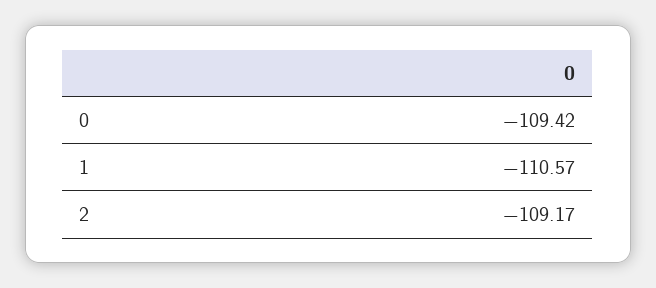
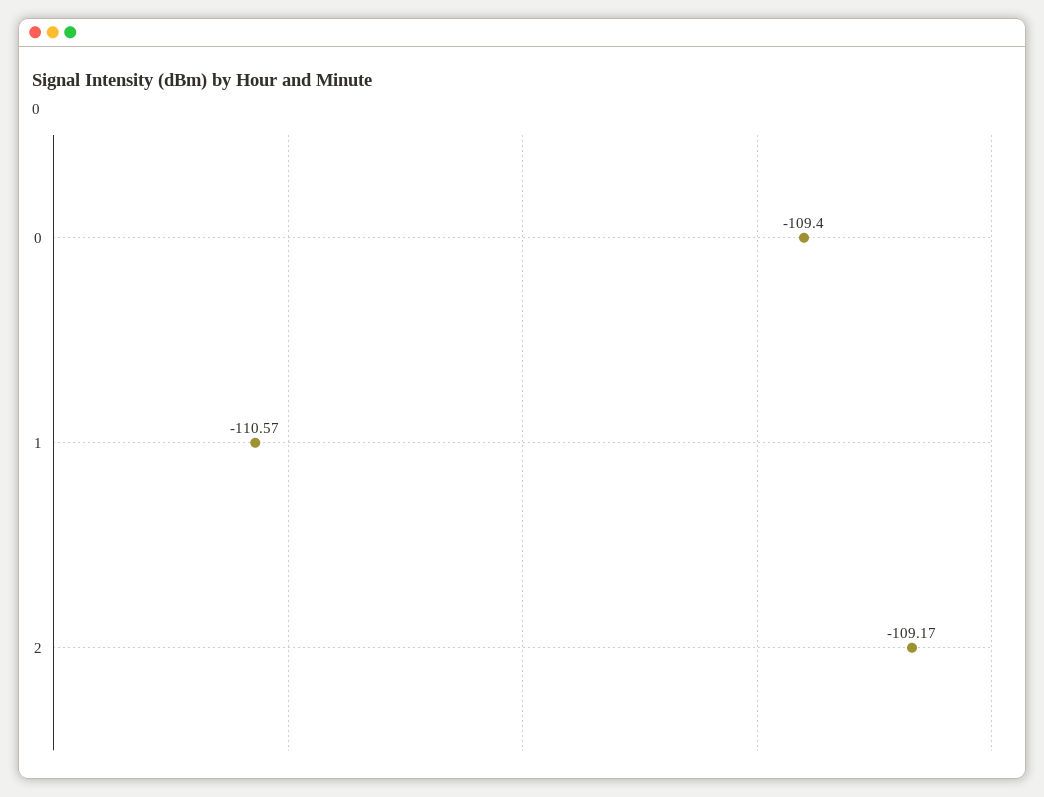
  {
-   "0": -109.42,
+   "0": -109.4,
    "1": -110.57,
    "2": -109.17
  }

